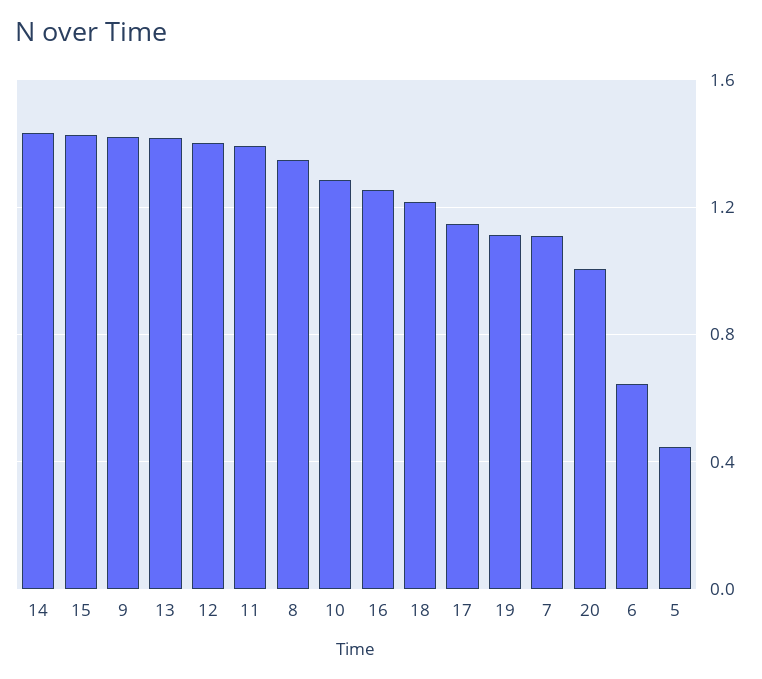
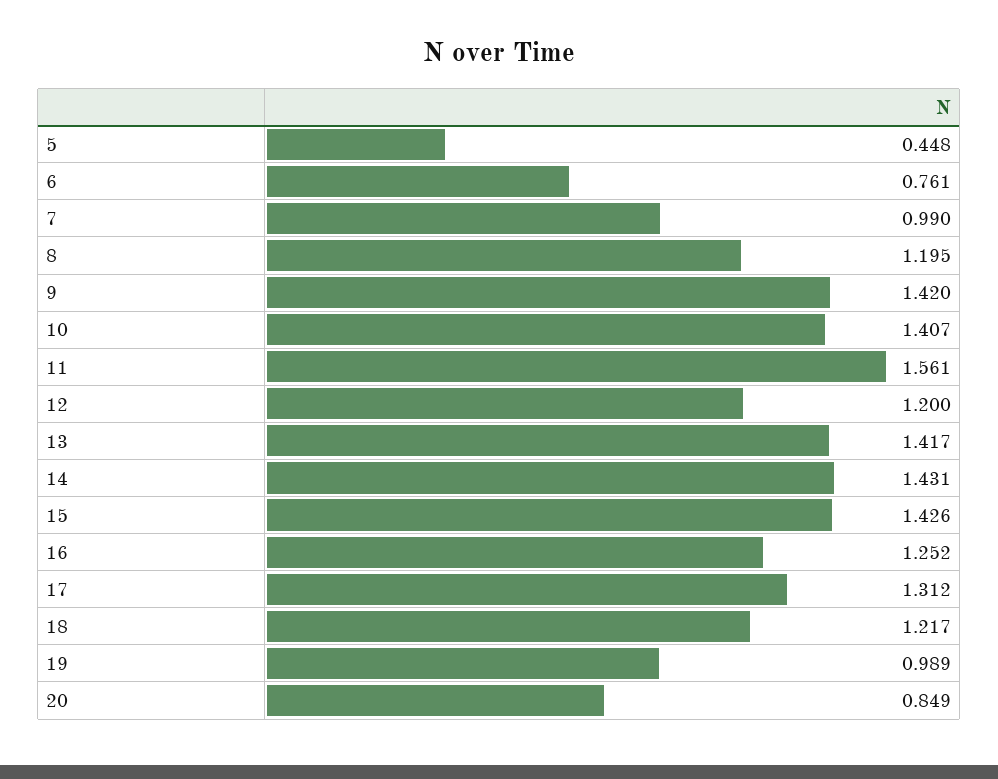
  {
    "14": 1.431,
    "15": 1.426,
    "9": 1.42,
    "13": 1.417,
-   "12": 1.4,
+   "12": 1.2,
-   "11": 1.4,
+   "11": 1.561,
-   "8": 1.35,
+   "8": 1.195,
-   "10": 1.3,
+   "10": 1.407,
    "16": 1.252,
    "18": 1.217,
-   "17": 1.15,
+   "17": 1.312,
-   "19": 1.1,
+   "19": 0.989,
-   "7": 1.1,
+   "7": 0.99,
-   "20": 1,
+   "20": 0.849,
-   "6": 0.65,
+   "6": 0.761,
    "5": 0.448
  }

